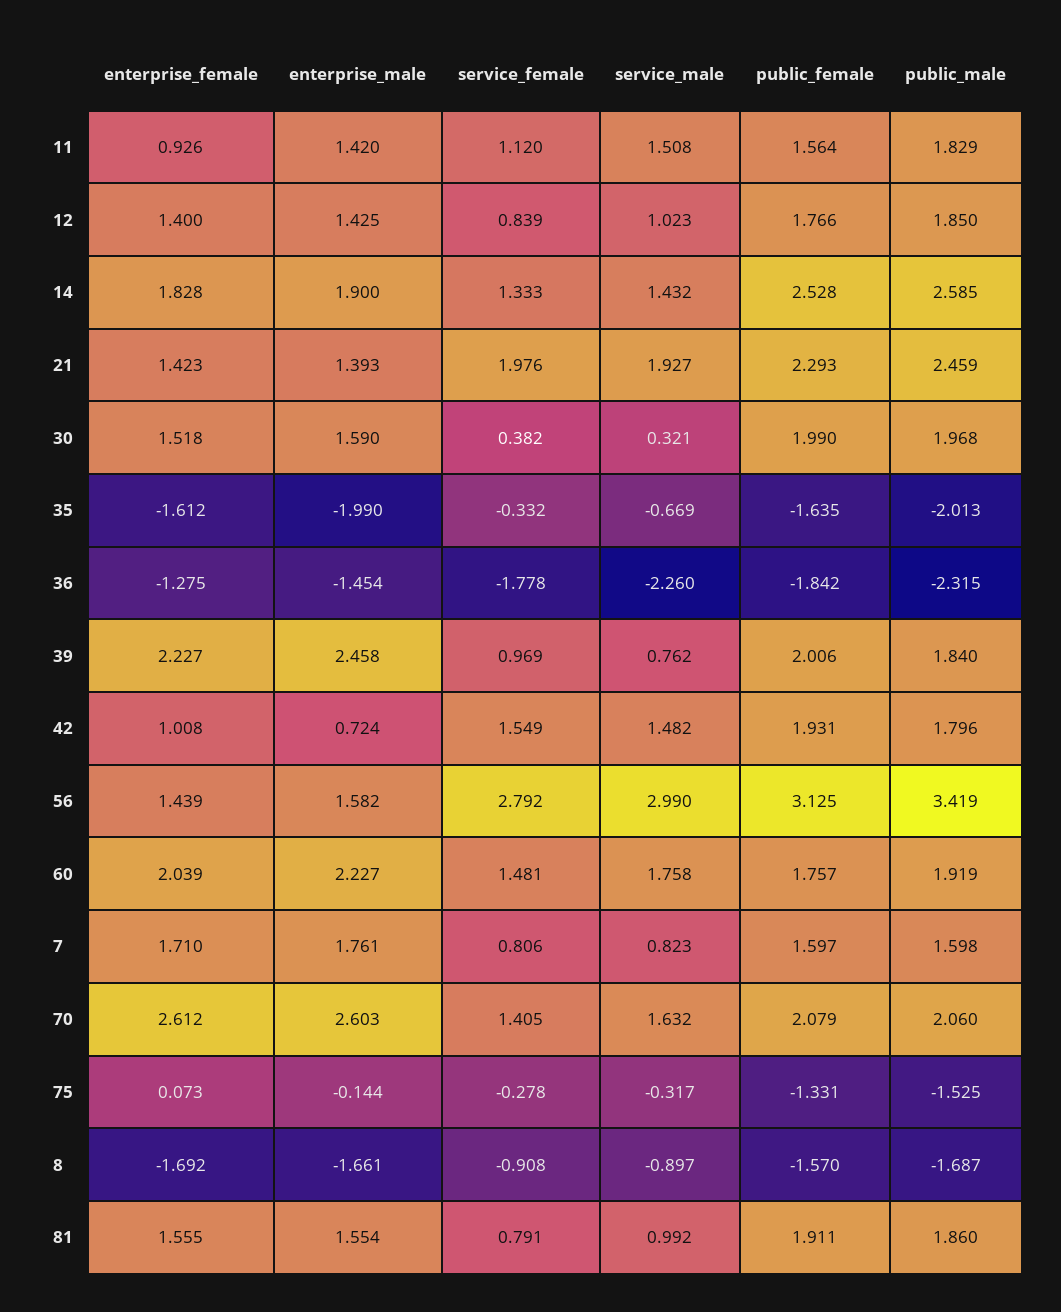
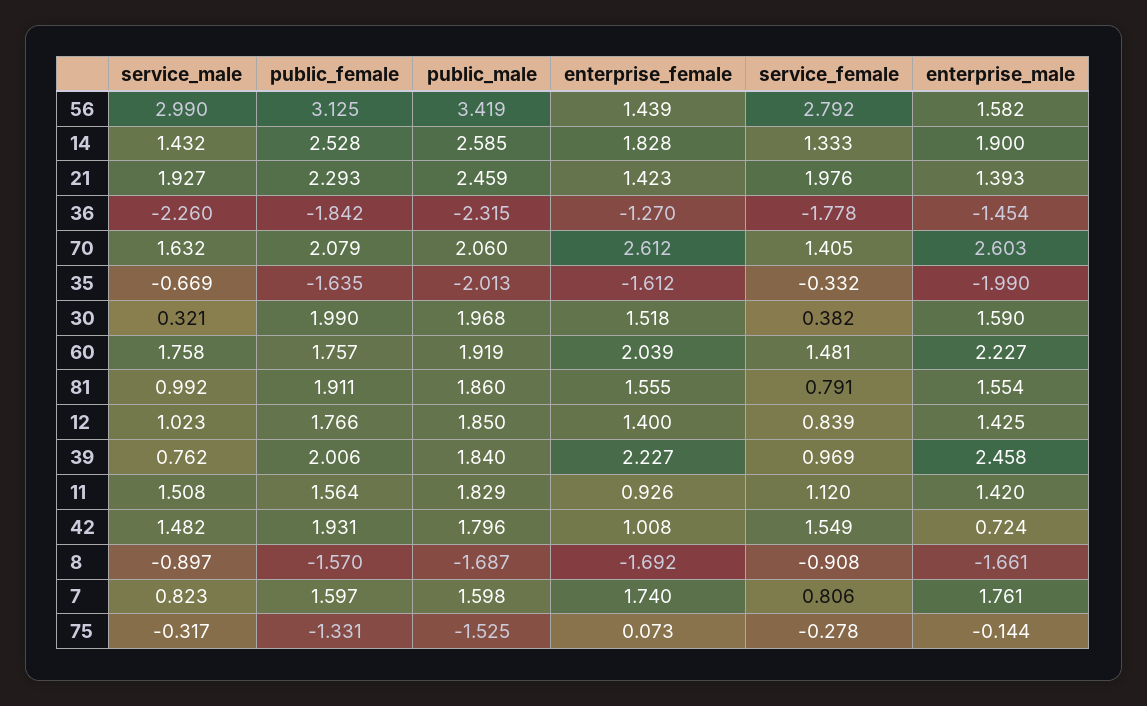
  {
    "enterprise_female": {
      "11": 0.926,
      "12": 1.4,
      "14": 1.828,
      "21": 1.423,
      "30": 1.518,
      "35": -1.612,
-     "36": -1.275,
+     "36": -1.27,
      "39": 2.227,
      "42": 1.008,
      "56": 1.439,
      "60": 2.039,
-     "7": 1.71,
+     "7": 1.74,
      "70": 2.612,
      "75": 0.073,
      "8": -1.692,
      "81": 1.555
    },
    "enterprise_male": {
      "11": 1.42,
      "12": 1.425,
      "14": 1.9,
      "21": 1.393,
      "30": 1.59,
      "35": -1.99,
      "36": -1.454,
      "39": 2.458,
      "42": 0.724,
      "56": 1.582,
      "60": 2.227,
      "7": 1.761,
      "70": 2.603,
      "75": -0.144,
      "8": -1.661,
      "81": 1.554
    },
    "service_female": {
      "11": 1.12,
      "12": 0.839,
      "14": 1.333,
      "21": 1.976,
      "30": 0.382,
      "35": -0.332,
      "36": -1.778,
      "39": 0.969,
      "42": 1.549,
      "56": 2.792,
      "60": 1.481,
      "7": 0.806,
      "70": 1.405,
      "75": -0.278,
      "8": -0.908,
      "81": 0.791
    },
    "service_male": {
      "11": 1.508,
      "12": 1.023,
      "14": 1.432,
      "21": 1.927,
      "30": 0.321,
      "35": -0.669,
      "36": -2.26,
      "39": 0.762,
      "42": 1.482,
      "56": 2.99,
      "60": 1.758,
      "7": 0.823,
      "70": 1.632,
      "75": -0.317,
      "8": -0.897,
      "81": 0.992
    },
    "public_female": {
      "11": 1.564,
      "12": 1.766,
      "14": 2.528,
      "21": 2.293,
      "30": 1.99,
      "35": -1.635,
      "36": -1.842,
      "39": 2.006,
      "42": 1.931,
      "56": 3.125,
      "60": 1.757,
      "7": 1.597,
      "70": 2.079,
      "75": -1.331,
      "8": -1.57,
      "81": 1.911
    },
    "public_male": {
      "11": 1.829,
      "12": 1.85,
      "14": 2.585,
      "21": 2.459,
      "30": 1.968,
      "35": -2.013,
      "36": -2.315,
      "39": 1.84,
      "42": 1.796,
      "56": 3.419,
      "60": 1.919,
      "7": 1.598,
      "70": 2.06,
      "75": -1.525,
      "8": -1.687,
      "81": 1.86
    }
  }

